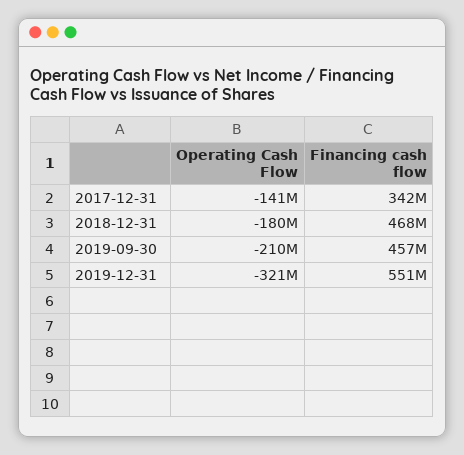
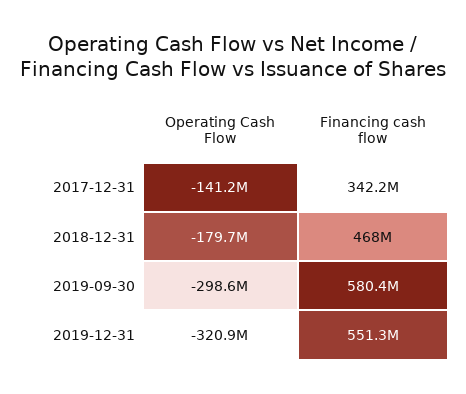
  {
    "Operating Cash Flow": {
      "2017-12-31": -141200000,
      "2018-12-31": -179700000,
-     "2019-09-30": -210000000,
+     "2019-09-30": -298600000,
      "2019-12-31": -320900000
    },
    "Financing cash flow": {
      "2017-12-31": 342200000,
      "2018-12-31": 468000000,
-     "2019-09-30": 457000000,
+     "2019-09-30": 580400000,
      "2019-12-31": 551300000
    }
  }

